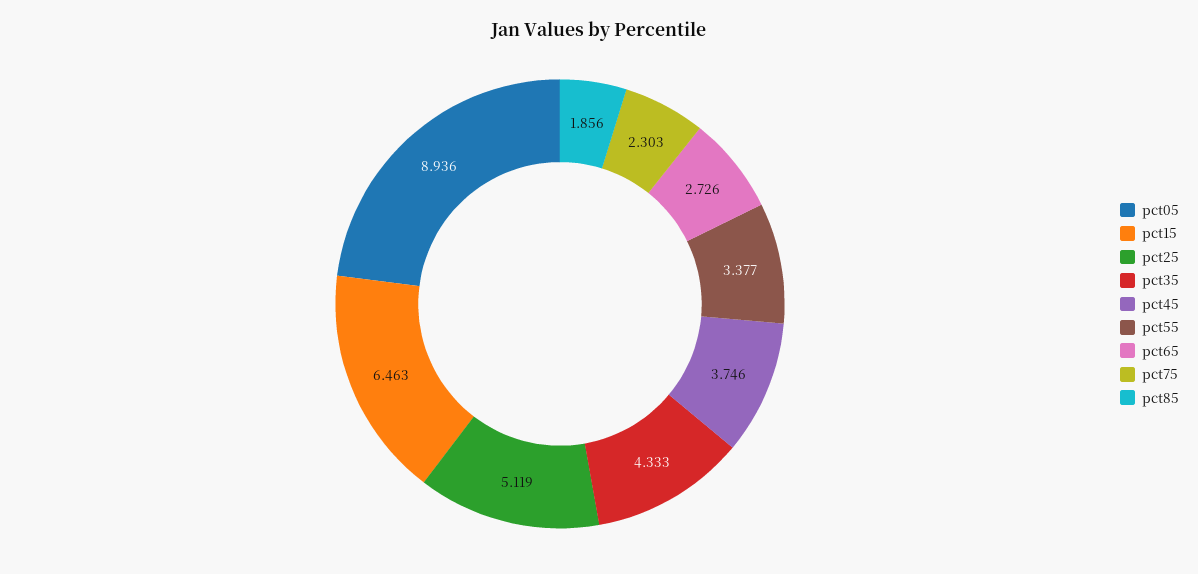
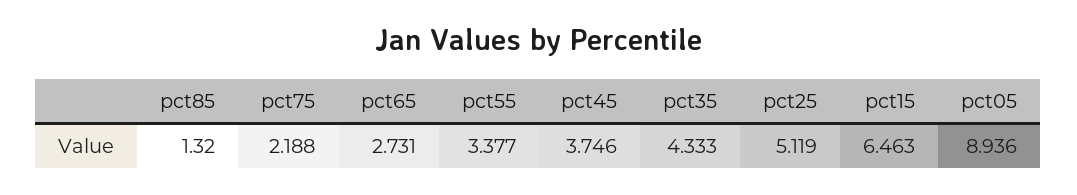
  {
    "pct05": 8.936,
    "pct15": 6.463,
    "pct25": 5.119,
    "pct35": 4.333,
    "pct45": 3.746,
    "pct55": 3.377,
-   "pct65": 2.726,
+   "pct65": 2.731,
-   "pct75": 2.303,
+   "pct75": 2.188,
-   "pct85": 1.856
+   "pct85": 1.32
  }

